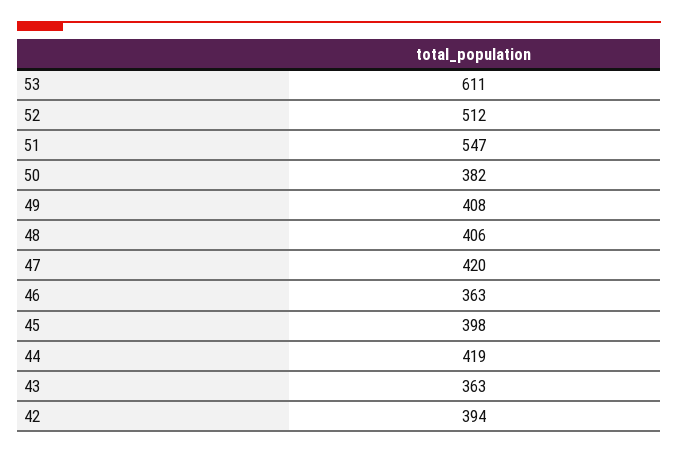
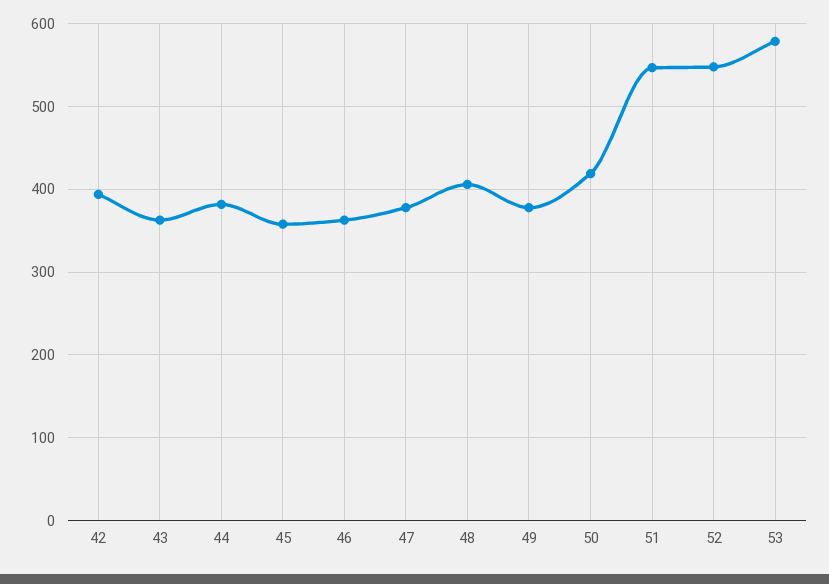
  {
-   "53": 611,
+   "53": 580,
-   "52": 512,
+   "52": 550,
    "51": 547,
-   "50": 382,
+   "50": 420,
-   "49": 408,
+   "49": 380,
    "48": 406,
-   "47": 420,
+   "47": 380,
    "46": 363,
-   "45": 398,
+   "45": 360,
-   "44": 419,
+   "44": 380,
    "43": 363,
    "42": 394
  }

